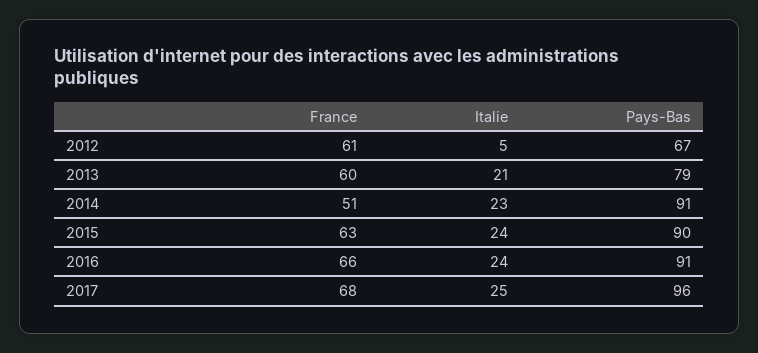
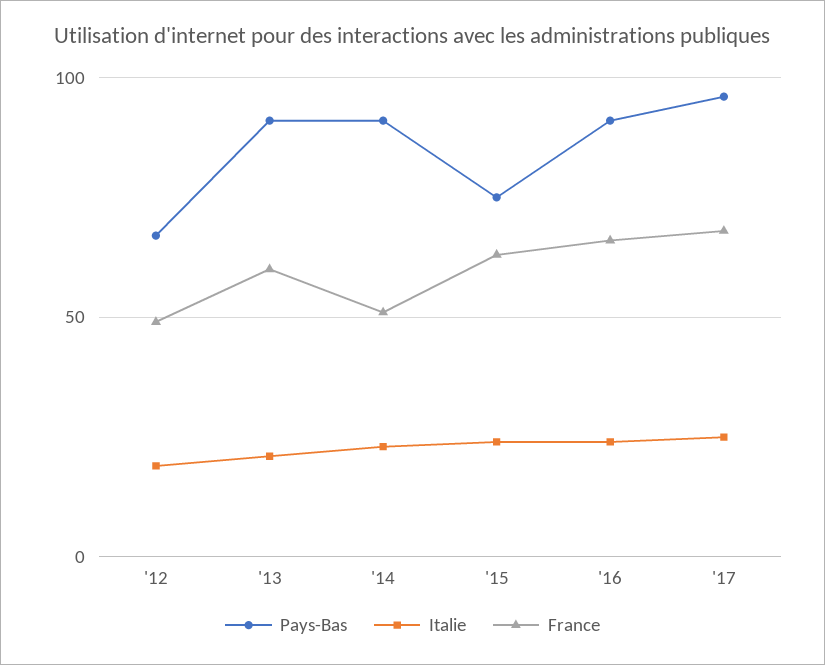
  {
    "France": {
-     "2012": 61,
+     "2012": 50,
      "2013": 60,
      "2014": 51,
      "2015": 63,
      "2016": 66,
      "2017": 68
    },
    "Italie": {
-     "2012": 5,
+     "2012": 20,
      "2013": 21,
      "2014": 23,
      "2015": 24,
      "2016": 24,
      "2017": 25
    },
    "Pays-Bas": {
      "2012": 67,
-     "2013": 79,
+     "2013": 90,
      "2014": 91,
-     "2015": 90,
+     "2015": 75,
      "2016": 91,
      "2017": 96
    }
  }

